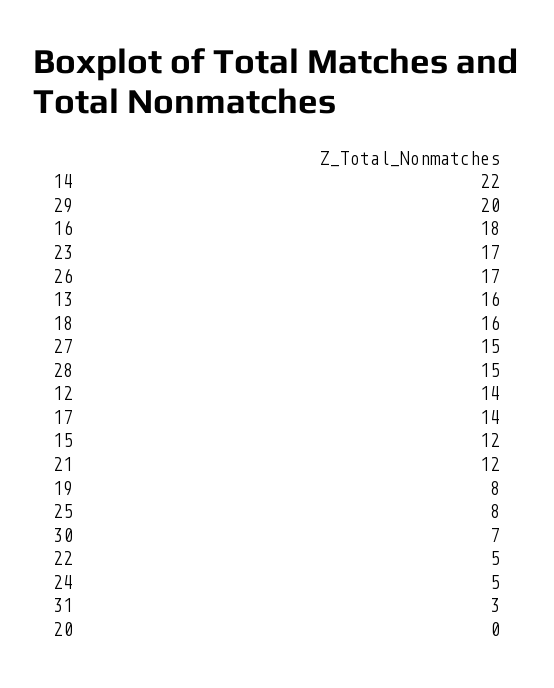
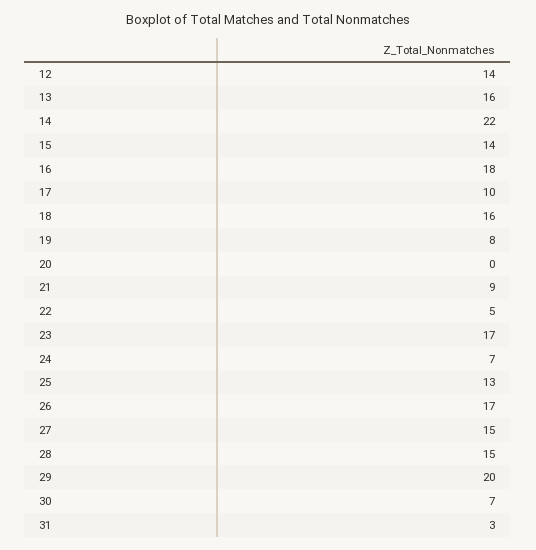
  {
    "14": 22,
    "29": 20,
    "16": 18,
    "23": 17,
    "26": 17,
    "13": 16,
    "18": 16,
    "27": 15,
    "28": 15,
    "12": 14,
-   "17": 14,
+   "17": 10,
-   "15": 12,
+   "15": 14,
-   "21": 12,
+   "21": 9,
    "19": 8,
-   "25": 8,
+   "25": 13,
    "30": 7,
    "22": 5,
-   "24": 5,
+   "24": 7,
    "31": 3,
    "20": 0
  }

